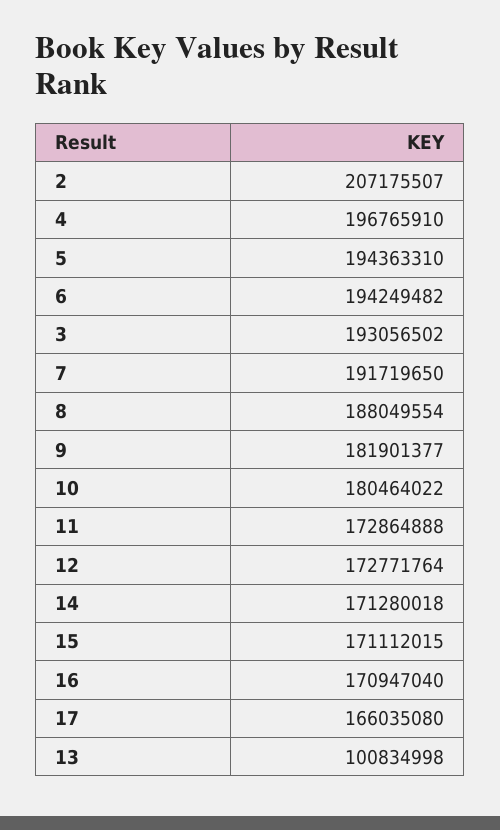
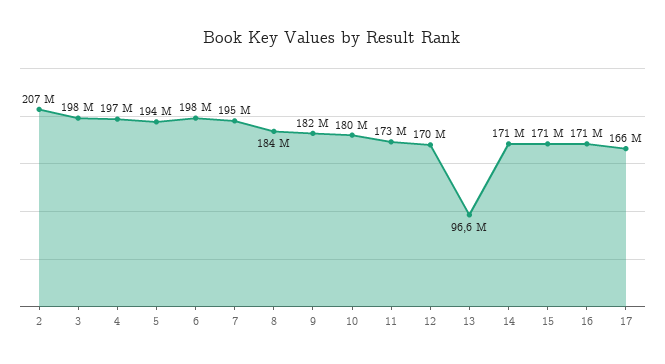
  {
    "2": 207175507,
    "4": 196765910,
    "5": 194363310,
-   "6": 194249482,
+   "6": 198000000,
-   "3": 193056502,
+   "3": 198000000,
-   "7": 191719650,
+   "7": 195000000,
-   "8": 188049554,
+   "8": 184000000,
    "9": 181901377,
    "10": 180464022,
    "11": 172864888,
-   "12": 172771764,
+   "12": 170000000,
    "14": 171280018,
    "15": 171112015,
    "16": 170947040,
    "17": 166035080,
-   "13": 100834998
+   "13": 96600000
  }

